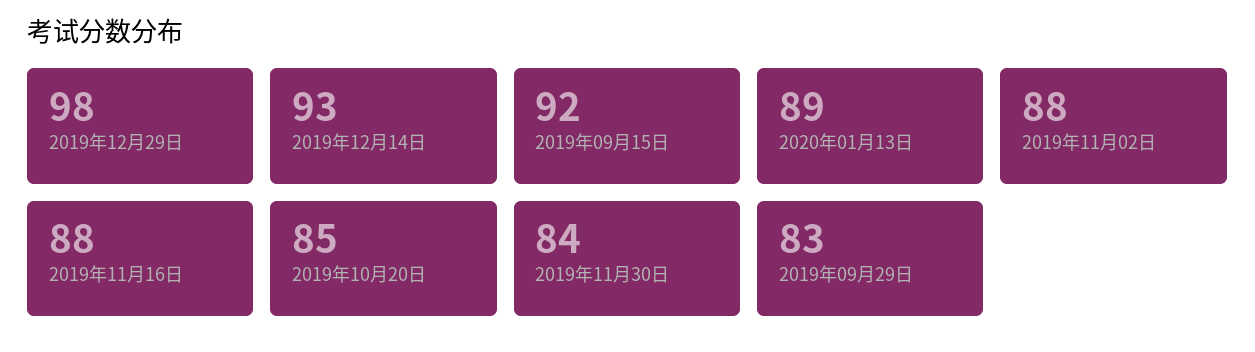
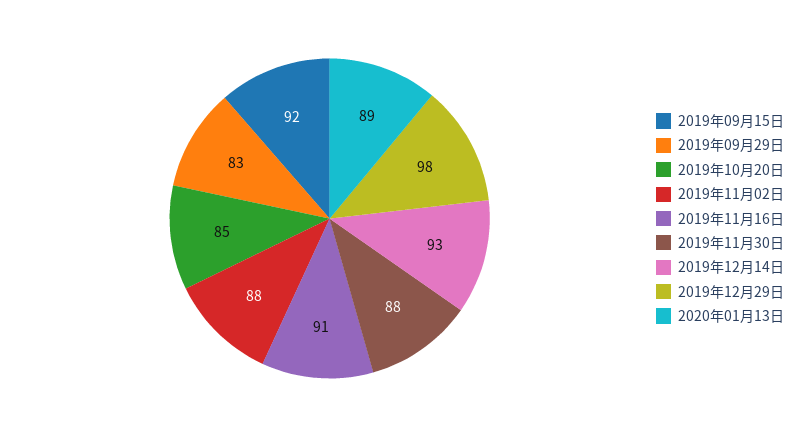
  {
    "2019年12月29日": 98,
    "2019年12月14日": 93,
    "2019年09月15日": 92,
    "2020年01月13日": 89,
    "2019年11月02日": 88,
-   "2019年11月16日": 88,
+   "2019年11月16日": 91,
    "2019年10月20日": 85,
-   "2019年11月30日": 84,
+   "2019年11月30日": 88,
    "2019年09月29日": 83
  }

